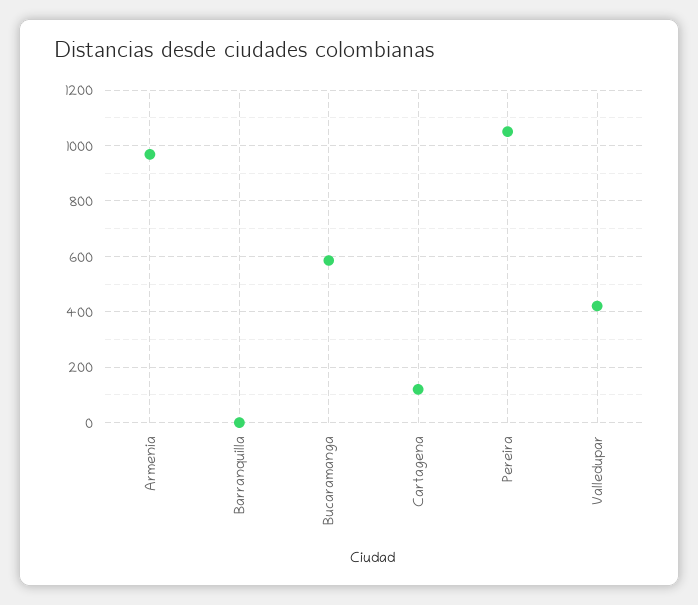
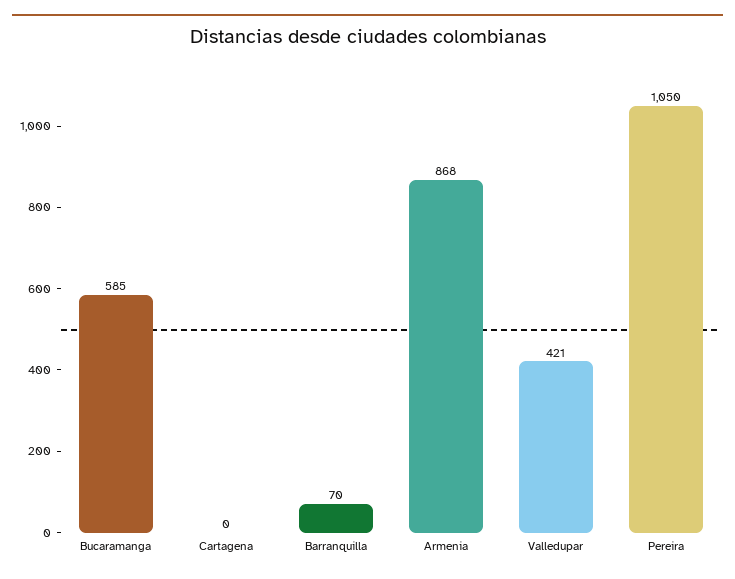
  {
-   "Armenia": 975,
+   "Armenia": 868,
-   "Barranquilla": 0,
+   "Barranquilla": 70,
    "Bucaramanga": 585,
-   "Cartagena": 125,
+   "Cartagena": 0,
    "Pereira": 1050,
    "Valledupar": 421
  }

